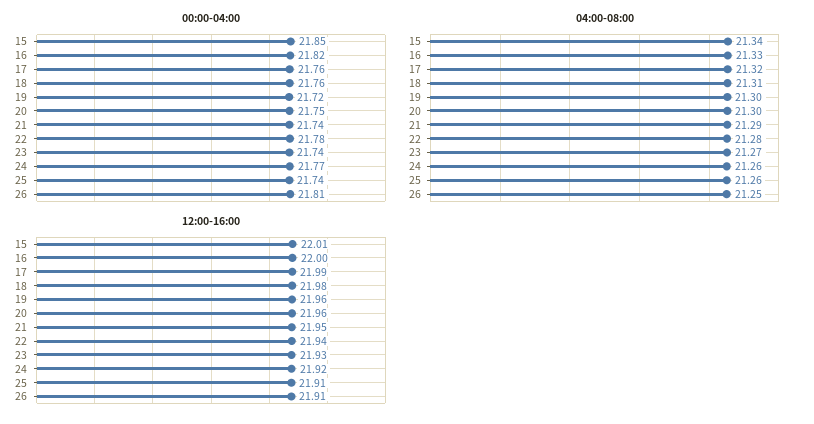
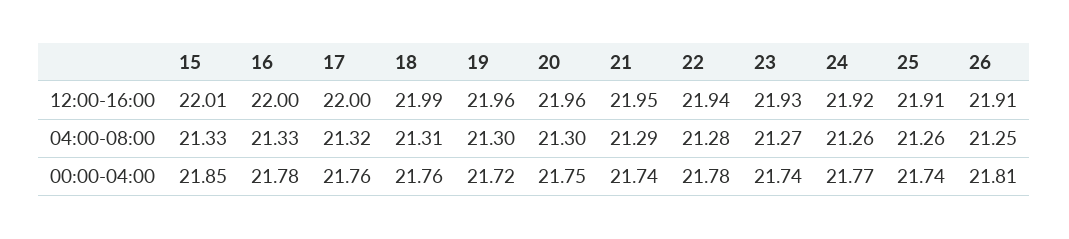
  {
    "00:00-04:00": {
      "15": 21.85,
-     "16": 21.82,
+     "16": 21.78,
      "17": 21.76,
      "18": 21.76,
      "19": 21.72,
      "20": 21.75,
      "21": 21.74,
      "22": 21.78,
      "23": 21.74,
      "24": 21.77,
      "25": 21.74,
      "26": 21.81
    },
    "04:00-08:00": {
-     "15": 21.34,
+     "15": 21.33,
      "16": 21.33,
      "17": 21.32,
      "18": 21.31,
      "19": 21.3,
      "20": 21.3,
      "21": 21.29,
      "22": 21.28,
      "23": 21.27,
      "24": 21.26,
      "25": 21.26,
      "26": 21.25
    },
    "12:00-16:00": {
      "15": 22.01,
      "16": 22,
-     "17": 21.99,
+     "17": 22,
-     "18": 21.98,
+     "18": 21.99,
      "19": 21.96,
      "20": 21.96,
      "21": 21.95,
      "22": 21.94,
      "23": 21.93,
      "24": 21.92,
      "25": 21.91,
      "26": 21.91
    }
  }

